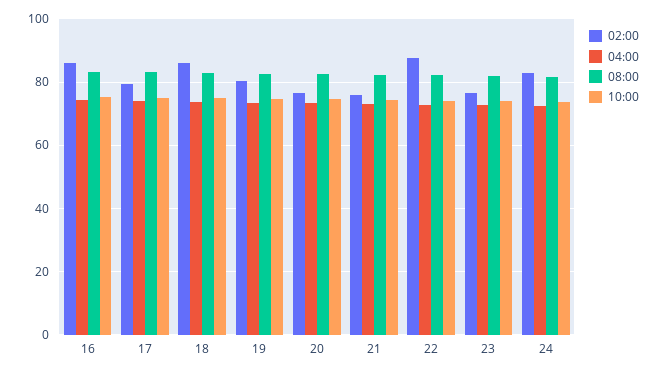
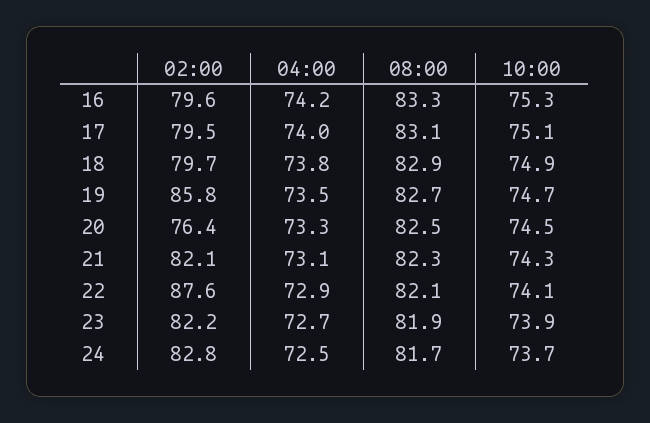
  {
    "02:00": {
-     "16": 86,
+     "16": 79.6,
      "17": 79.5,
-     "18": 86,
+     "18": 79.7,
-     "19": 80,
+     "19": 85.8,
      "20": 76.4,
-     "21": 76,
+     "21": 82.1,
      "22": 87.6,
-     "23": 76,
+     "23": 82.2,
      "24": 82.8
    },
    "04:00": {
      "16": 74.2,
      "17": 74,
      "18": 73.8,
      "19": 73.5,
      "20": 73.3,
      "21": 73.1,
      "22": 72.9,
      "23": 72.7,
      "24": 72.5
    },
    "08:00": {
      "16": 83.3,
      "17": 83.1,
      "18": 82.9,
      "19": 82.7,
      "20": 82.5,
      "21": 82.3,
      "22": 82.1,
      "23": 81.9,
      "24": 81.7
    },
    "10:00": {
      "16": 75.3,
      "17": 75.1,
      "18": 74.9,
      "19": 74.7,
      "20": 74.5,
      "21": 74.3,
      "22": 74.1,
      "23": 73.9,
      "24": 73.7
    }
  }

